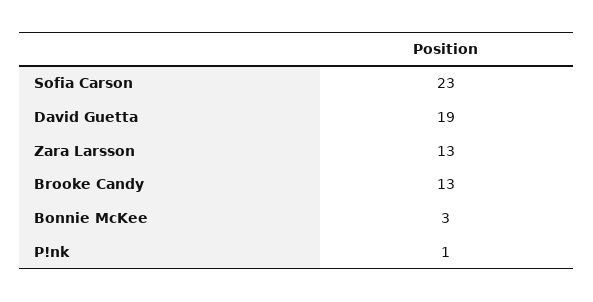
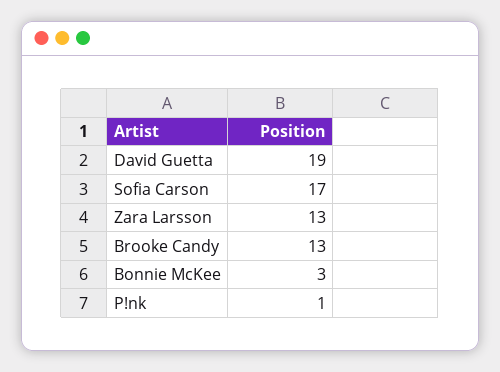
  {
-   "Sofia Carson": 23,
+   "Sofia Carson": 17,
    "David Guetta": 19,
    "Zara Larsson": 13,
    "Brooke Candy": 13,
    "Bonnie McKee": 3,
    "P!nk": 1
  }

